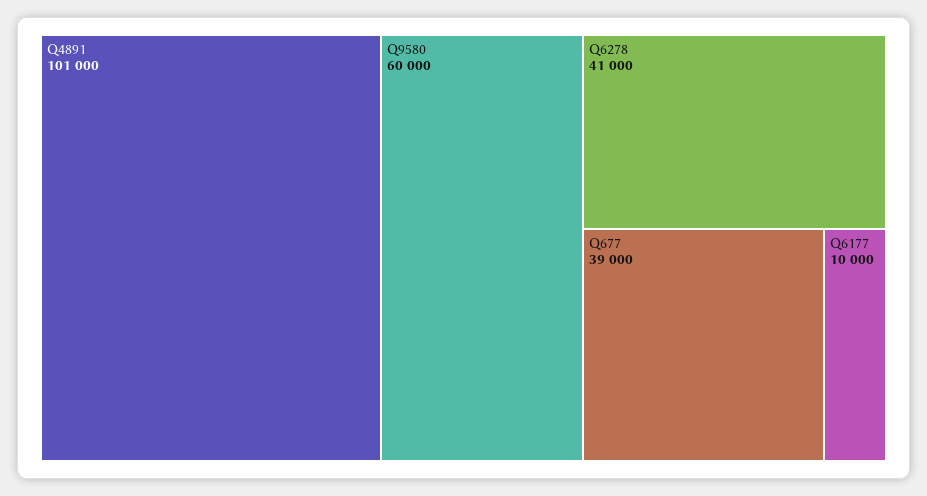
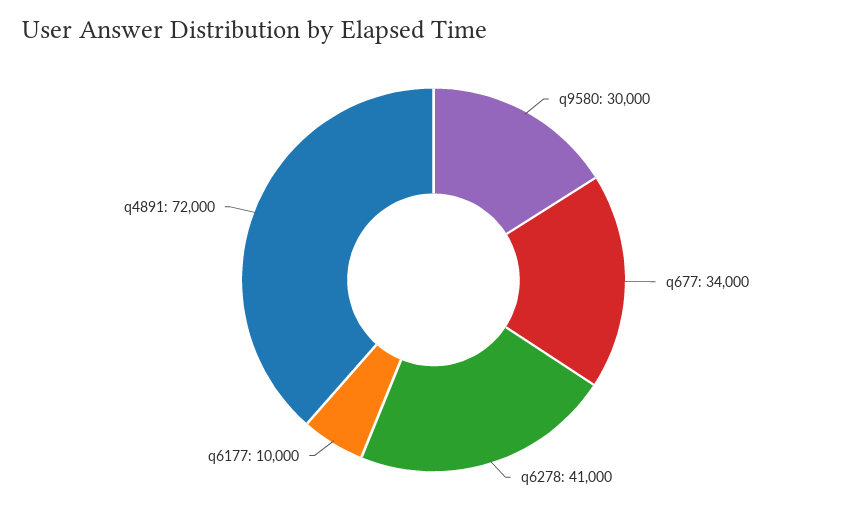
  {
-   "Q4891": 101000,
+   "Q4891": 72000,
-   "Q9580": 60000,
+   "Q9580": 30000,
    "Q6278": 41000,
-   "Q677": 39000,
+   "Q677": 34000,
    "Q6177": 10000
  }

